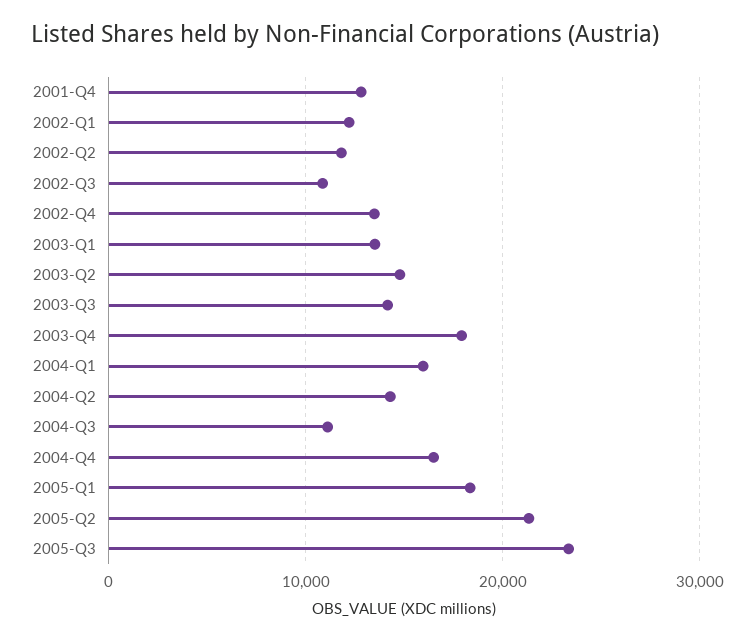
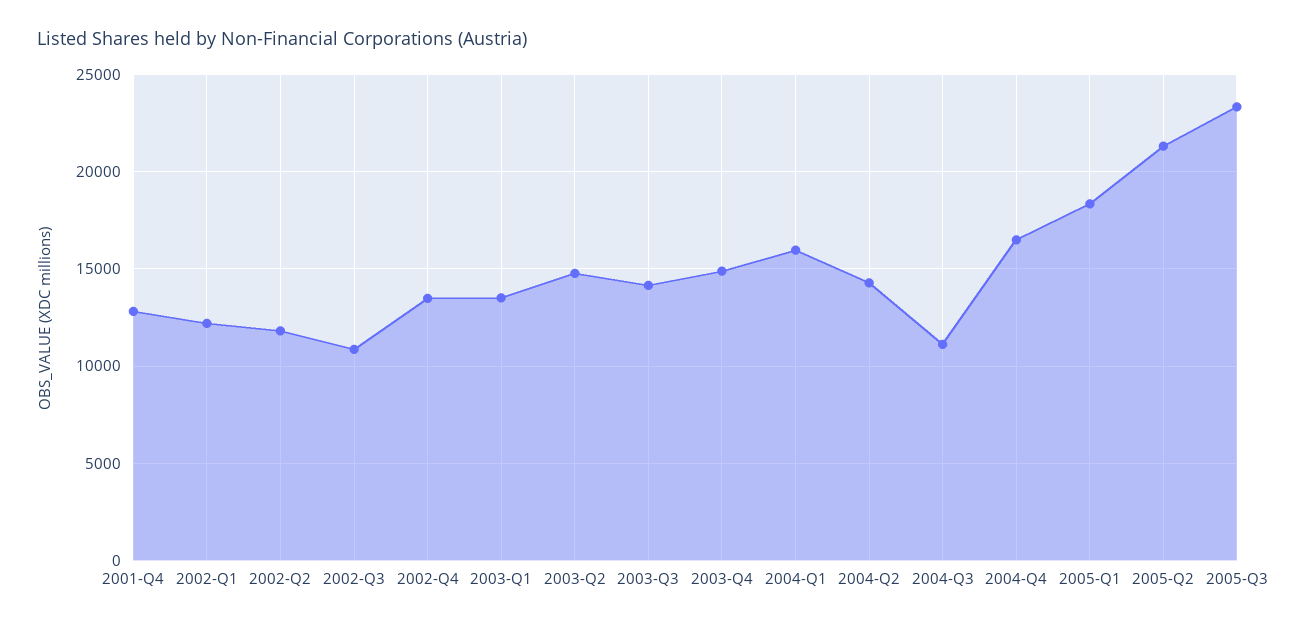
  {
    "2001-Q4": 13000,
    "2002-Q1": 12000,
    "2002-Q2": 12000,
    "2002-Q3": 11000,
    "2002-Q4": 13500,
    "2003-Q1": 13500,
    "2003-Q2": 15000,
    "2003-Q3": 14000,
-   "2003-Q4": 18000,
+   "2003-Q4": 15000,
    "2004-Q1": 16000,
    "2004-Q2": 14500,
    "2004-Q3": 11000,
    "2004-Q4": 16500,
    "2005-Q1": 18500,
    "2005-Q2": 21500,
    "2005-Q3": 23500
  }

